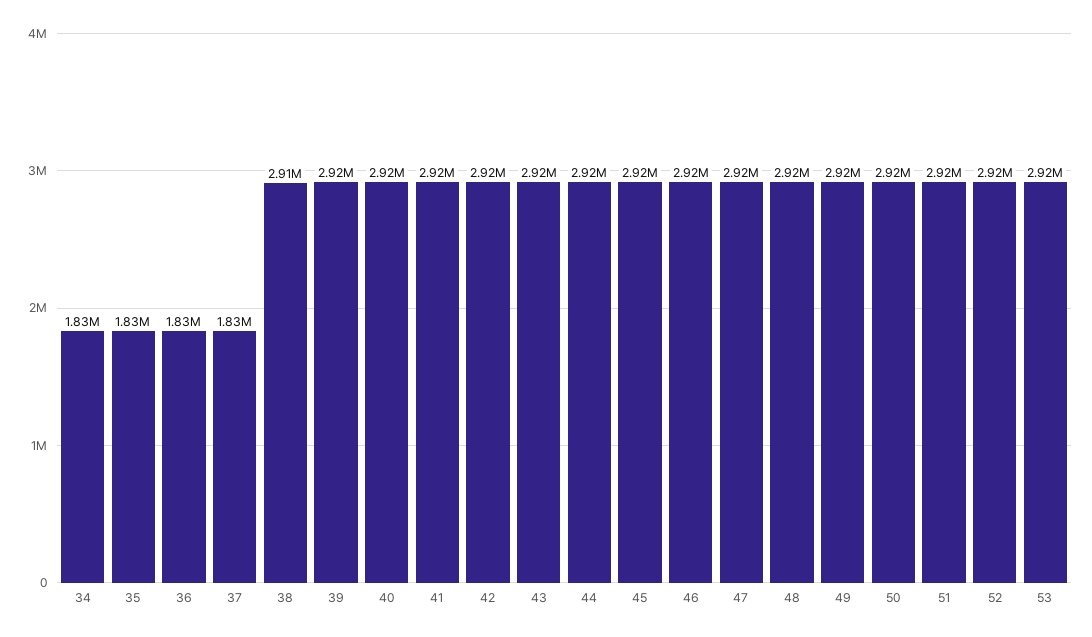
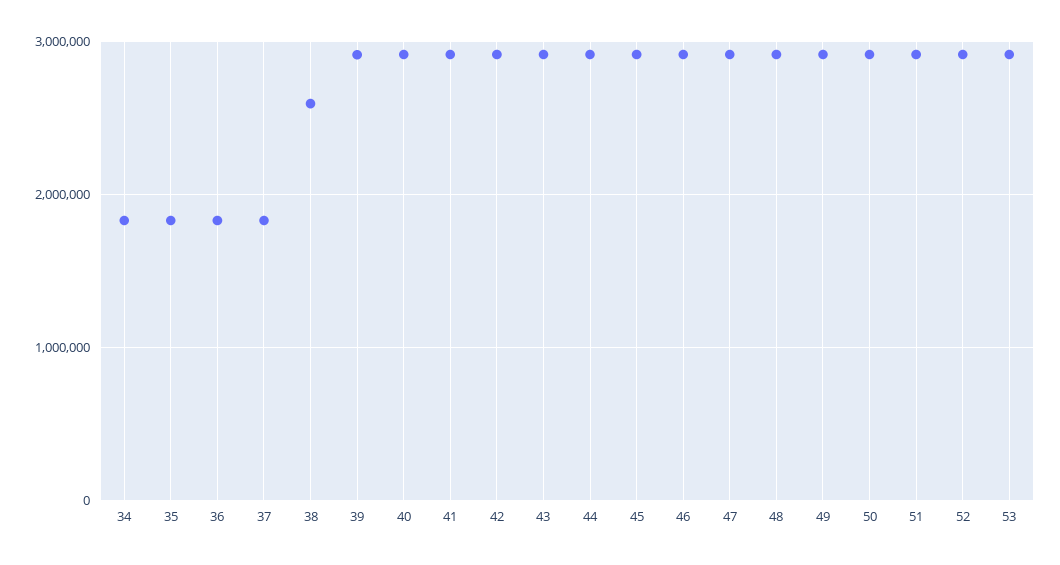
  {
    "34": 1830000,
    "35": 1830000,
    "36": 1830000,
    "37": 1830000,
-   "38": 2910000,
+   "38": 2600000,
    "39": 2920000,
    "40": 2920000,
    "41": 2920000,
    "42": 2920000,
    "43": 2920000,
    "44": 2920000,
    "45": 2920000,
    "46": 2920000,
    "47": 2920000,
    "48": 2920000,
    "49": 2920000,
    "50": 2920000,
    "51": 2920000,
    "52": 2920000,
    "53": 2920000
  }

